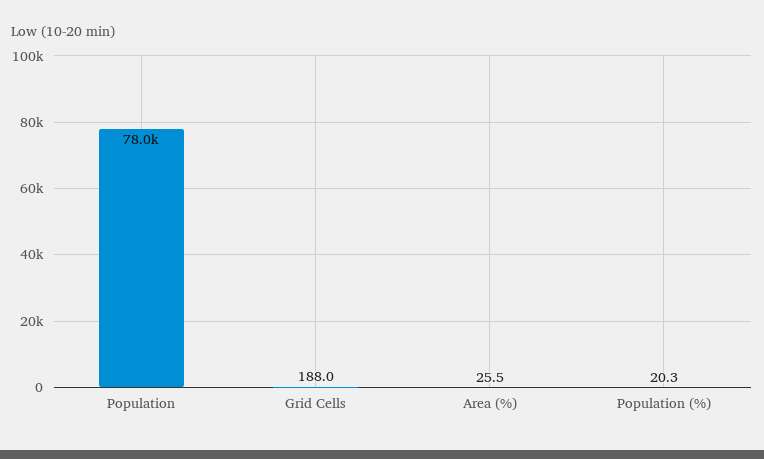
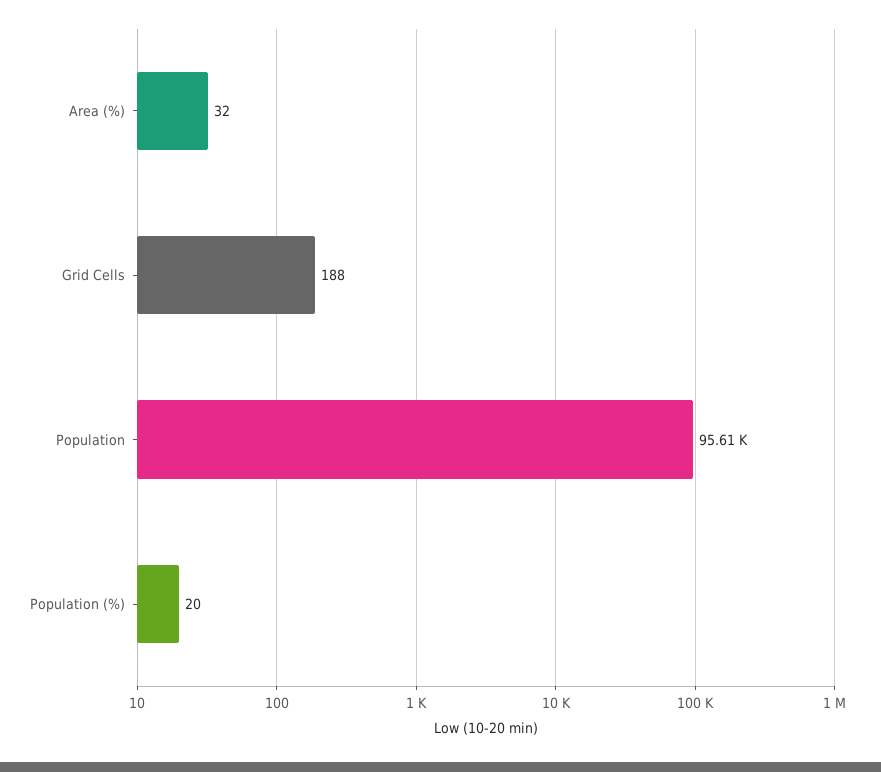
  {
-   "Population": 78000,
+   "Population": 95610,
    "Grid Cells": 188,
-   "Area (%)": 25.5,
+   "Area (%)": 32,
    "Population (%)": 20.3
  }

